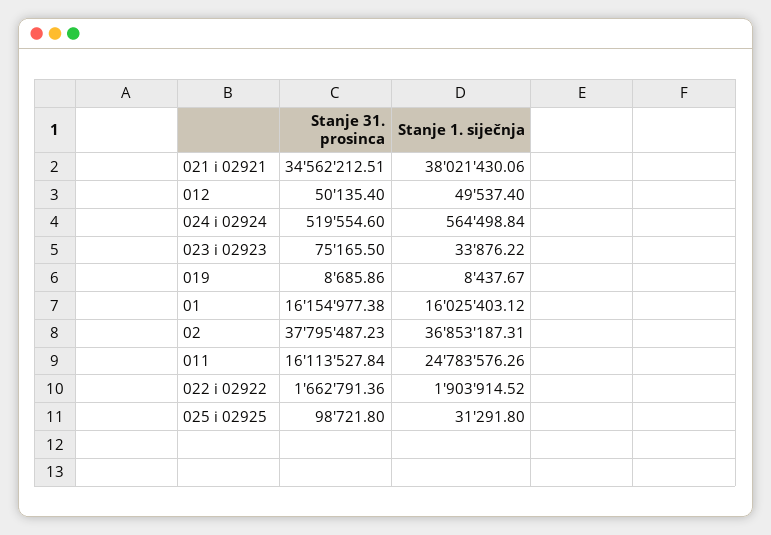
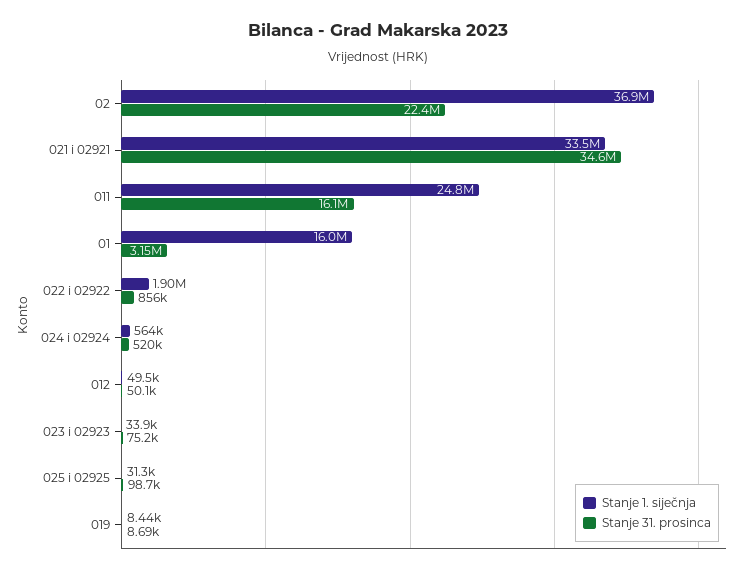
  {
    "Stanje 31. prosinca": {
      "021 i 02921": 34562212.51,
      "012": 50135.4,
      "024 i 02924": 519554.6,
      "023 i 02923": 75165.5,
      "019": 8685.86,
-     "01": 16154977.38,
+     "01": 3150000,
-     "02": 37795487.23,
+     "02": 22400000,
      "011": 16113527.84,
-     "022 i 02922": 1662791.36,
+     "022 i 02922": 856000,
      "025 i 02925": 98721.8
    },
    "Stanje 1. siječnja": {
-     "021 i 02921": 38021430.06,
+     "021 i 02921": 33500000,
      "012": 49537.4,
      "024 i 02924": 564498.84,
      "023 i 02923": 33876.22,
      "019": 8437.67,
      "01": 16025403.12,
      "02": 36853187.31,
      "011": 24783576.26,
      "022 i 02922": 1903914.52,
      "025 i 02925": 31291.8
    }
  }

